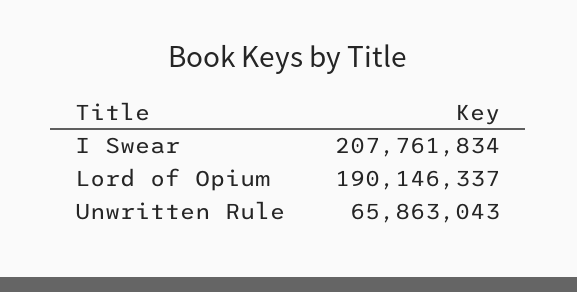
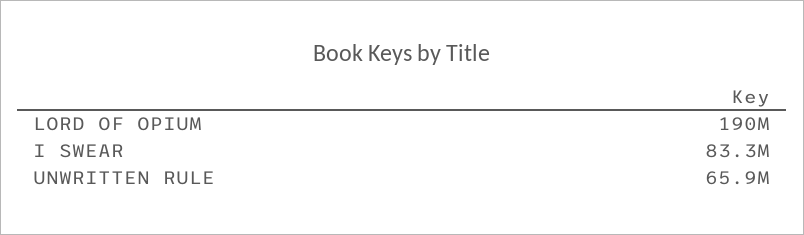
  {
-   "I Swear": 207761834,
+   "I Swear": 83300000,
    "Lord of Opium": 190146337,
    "Unwritten Rule": 65863043
  }

